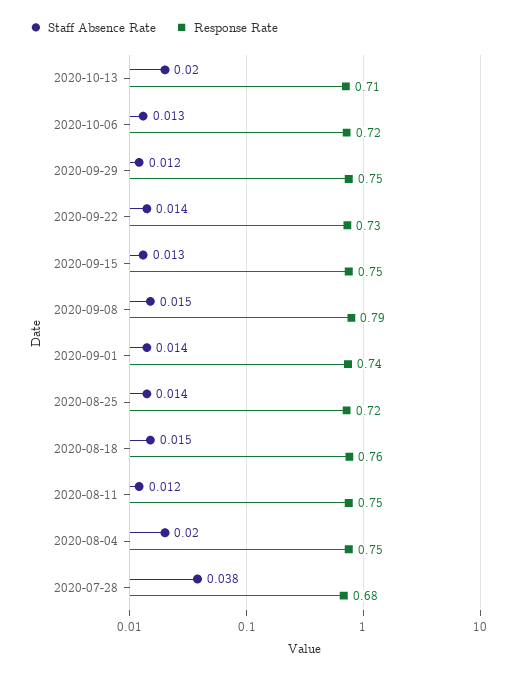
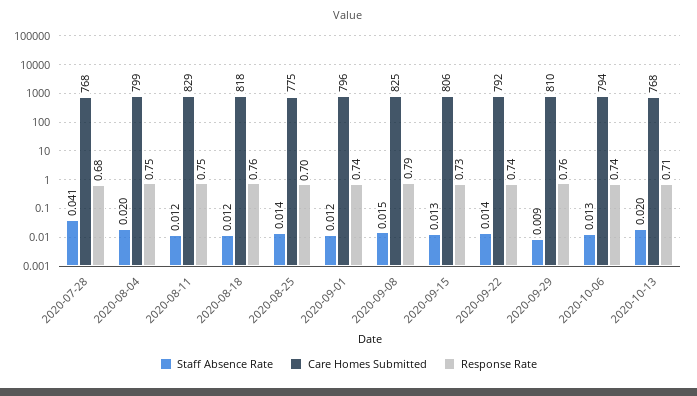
  {
    "Staff Absence Rate": {
      "2020-10-13": 0.02,
      "2020-10-06": 0.013,
-     "2020-09-29": 0.012,
+     "2020-09-29": 0.009,
      "2020-09-22": 0.014,
      "2020-09-15": 0.013,
      "2020-09-08": 0.015,
-     "2020-09-01": 0.014,
+     "2020-09-01": 0.012,
      "2020-08-25": 0.014,
-     "2020-08-18": 0.015,
+     "2020-08-18": 0.012,
      "2020-08-11": 0.012,
      "2020-08-04": 0.02,
-     "2020-07-28": 0.038
+     "2020-07-28": 0.041
    },
    "Response Rate": {
      "2020-10-13": 0.71,
-     "2020-10-06": 0.72,
+     "2020-10-06": 0.74,
-     "2020-09-29": 0.75,
+     "2020-09-29": 0.76,
-     "2020-09-22": 0.73,
+     "2020-09-22": 0.74,
-     "2020-09-15": 0.75,
+     "2020-09-15": 0.73,
      "2020-09-08": 0.79,
      "2020-09-01": 0.74,
-     "2020-08-25": 0.72,
+     "2020-08-25": 0.7,
      "2020-08-18": 0.76,
      "2020-08-11": 0.75,
      "2020-08-04": 0.75,
      "2020-07-28": 0.68
-   }
+   },
+   "Care Homes Submitted": {
+     "2020-07-28": 768,
+     "2020-08-04": 799,
+     "2020-08-11": 829,
+     "2020-08-18": 818,
+     "2020-08-25": 775,
+     "2020-09-01": 796,
+     "2020-09-08": 825,
+     "2020-09-15": 806,
+     "2020-09-22": 792,
+     "2020-09-29": 810,
+     "2020-10-06": 794,
+     "2020-10-13": 768
+   }
  }

